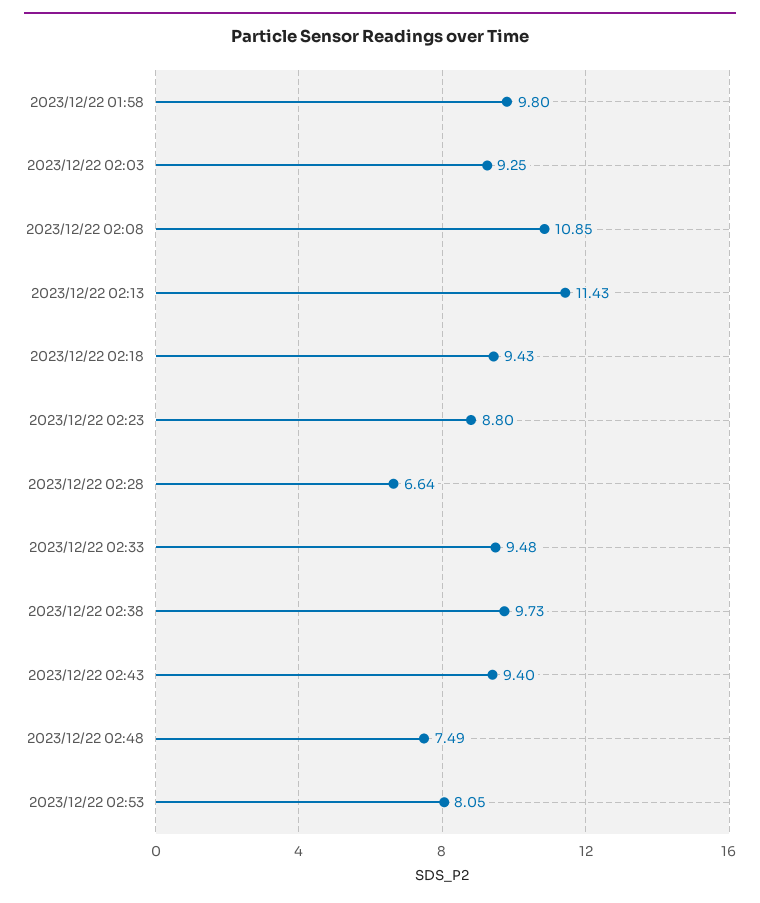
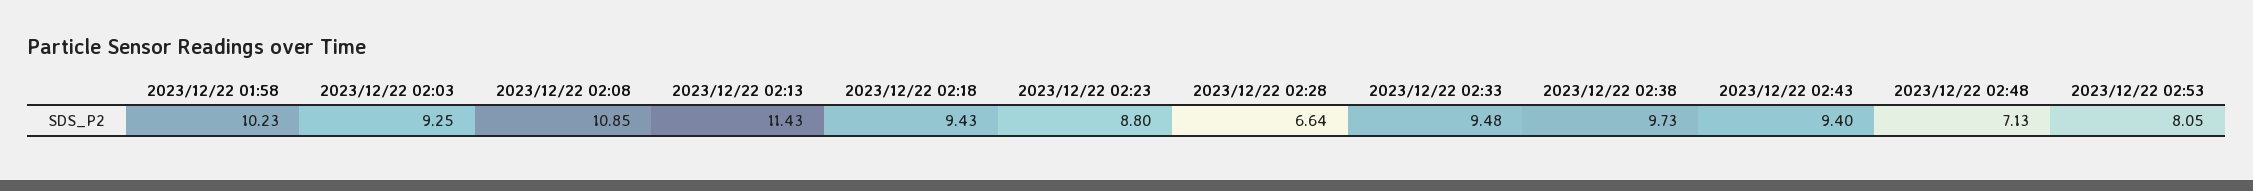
  {
-   "2023/12/22 01:58": 9.8,
+   "2023/12/22 01:58": 10.23,
    "2023/12/22 02:03": 9.25,
    "2023/12/22 02:08": 10.85,
    "2023/12/22 02:13": 11.43,
    "2023/12/22 02:18": 9.43,
    "2023/12/22 02:23": 8.8,
    "2023/12/22 02:28": 6.64,
    "2023/12/22 02:33": 9.48,
    "2023/12/22 02:38": 9.73,
    "2023/12/22 02:43": 9.4,
-   "2023/12/22 02:48": 7.49,
+   "2023/12/22 02:48": 7.13,
    "2023/12/22 02:53": 8.05
  }

